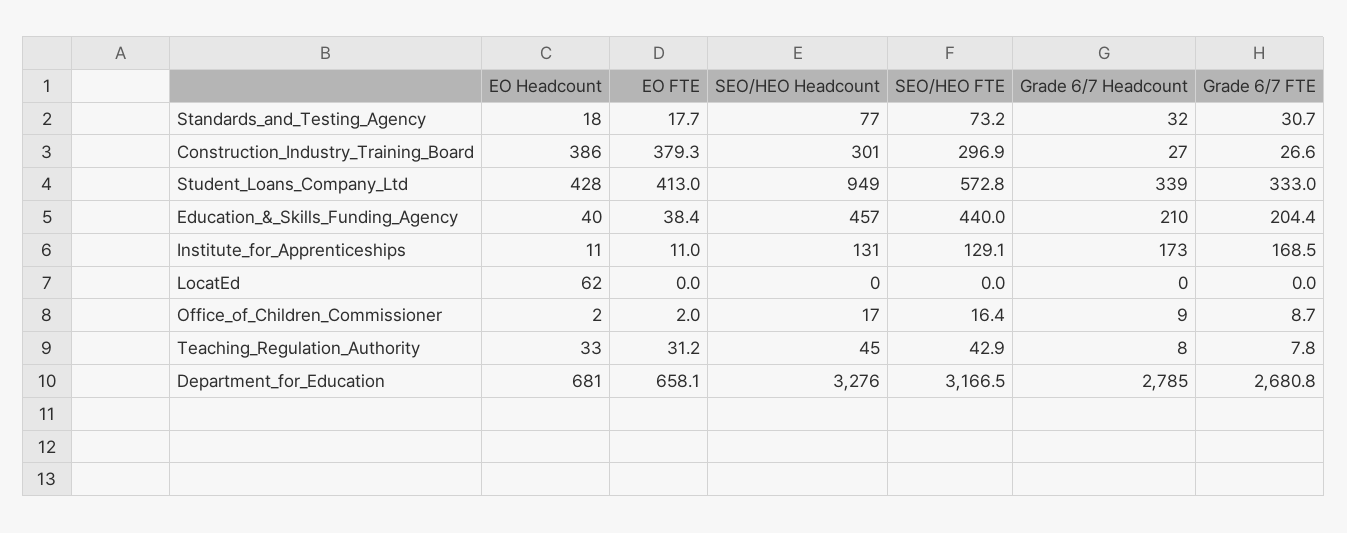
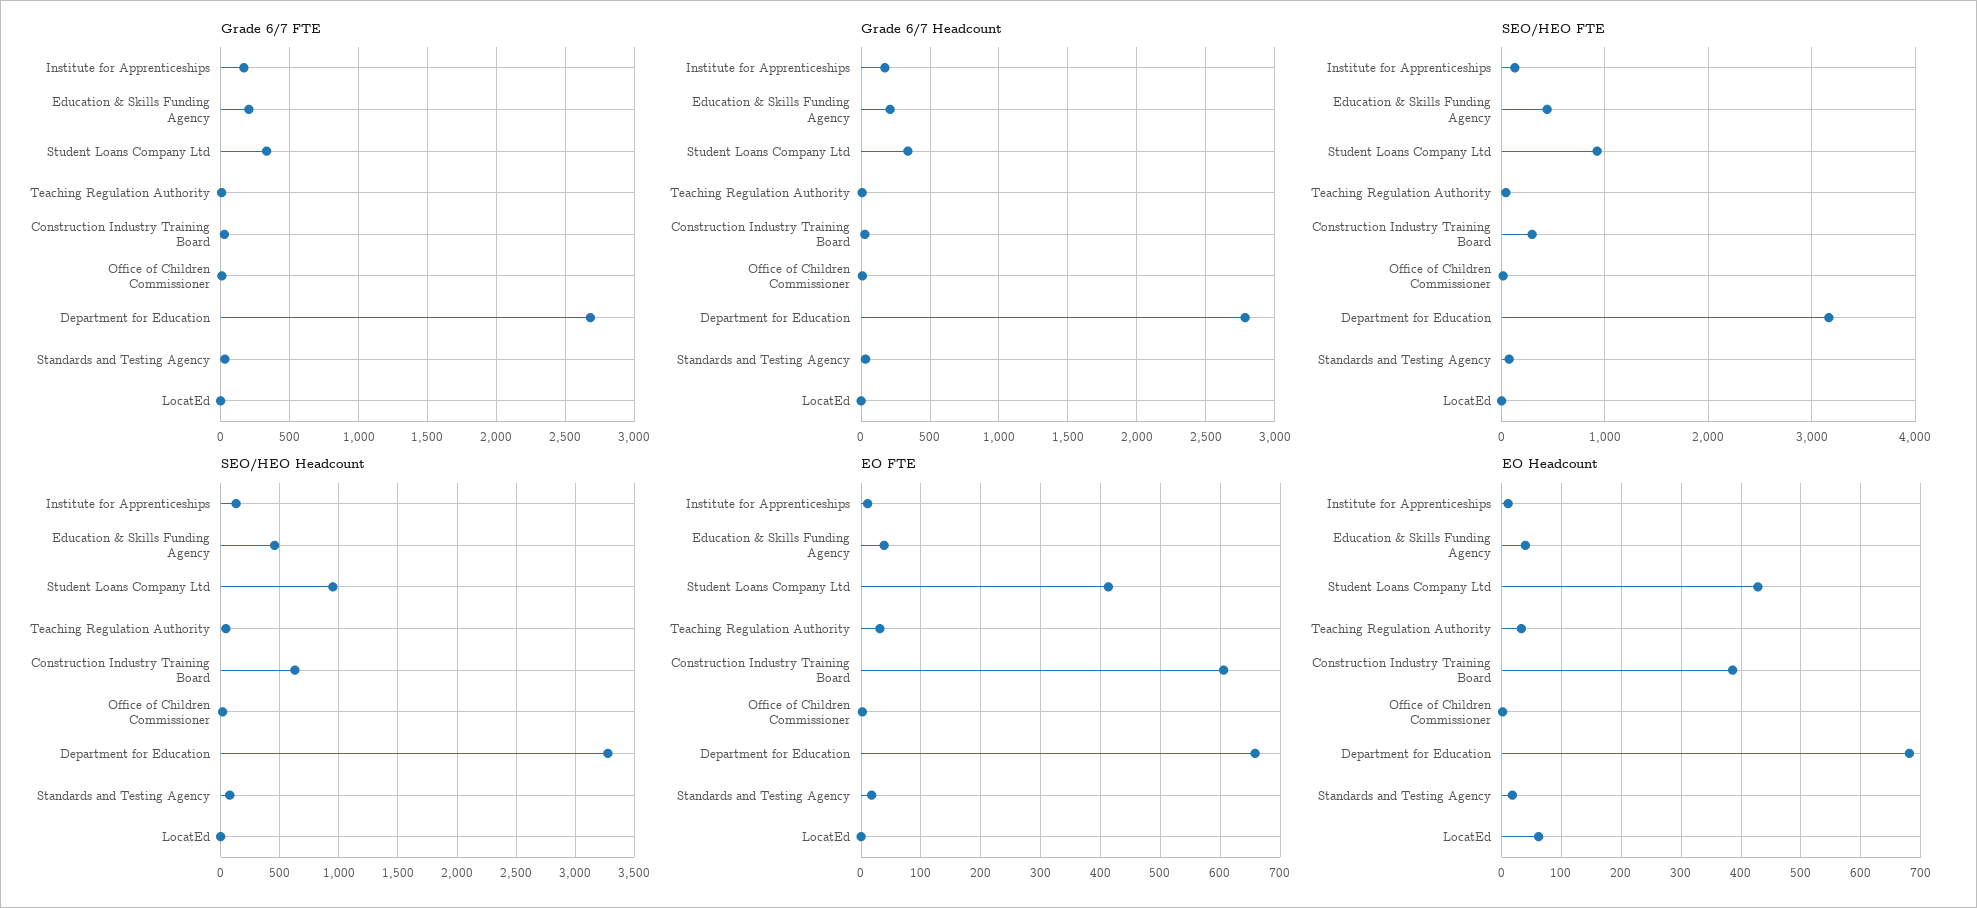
  {
    "EO Headcount": {
      "Standards_and_Testing_Agency": 18,
      "Construction_Industry_Training_Board": 386,
      "Student_Loans_Company_Ltd": 428,
      "Education_&_Skills_Funding_Agency": 40,
      "Institute_for_Apprenticeships": 11,
      "LocatEd": 62,
      "Office_of_Children_Commissioner": 2,
      "Teaching_Regulation_Authority": 33,
      "Department_for_Education": 681
    },
    "EO FTE": {
      "Standards_and_Testing_Agency": 17.7,
-     "Construction_Industry_Training_Board": 379.3,
+     "Construction_Industry_Training_Board": 600,
      "Student_Loans_Company_Ltd": 413,
      "Education_&_Skills_Funding_Agency": 38.4,
      "Institute_for_Apprenticeships": 11,
      "LocatEd": 0,
      "Office_of_Children_Commissioner": 2,
      "Teaching_Regulation_Authority": 31.2,
      "Department_for_Education": 658.1
    },
    "SEO/HEO Headcount": {
      "Standards_and_Testing_Agency": 77,
-     "Construction_Industry_Training_Board": 301,
+     "Construction_Industry_Training_Board": 600,
      "Student_Loans_Company_Ltd": 949,
      "Education_&_Skills_Funding_Agency": 457,
      "Institute_for_Apprenticeships": 131,
      "LocatEd": 0,
      "Office_of_Children_Commissioner": 17,
      "Teaching_Regulation_Authority": 45,
      "Department_for_Education": 3276
    },
    "SEO/HEO FTE": {
      "Standards_and_Testing_Agency": 73.2,
      "Construction_Industry_Training_Board": 296.9,
-     "Student_Loans_Company_Ltd": 572.8,
+     "Student_Loans_Company_Ltd": 900,
      "Education_&_Skills_Funding_Agency": 440,
      "Institute_for_Apprenticeships": 129.1,
      "LocatEd": 0,
      "Office_of_Children_Commissioner": 16.4,
      "Teaching_Regulation_Authority": 42.9,
      "Department_for_Education": 3166.5
    },
    "Grade 6/7 Headcount": {
      "Standards_and_Testing_Agency": 32,
      "Construction_Industry_Training_Board": 27,
      "Student_Loans_Company_Ltd": 339,
      "Education_&_Skills_Funding_Agency": 210,
      "Institute_for_Apprenticeships": 173,
      "LocatEd": 0,
      "Office_of_Children_Commissioner": 9,
      "Teaching_Regulation_Authority": 8,
      "Department_for_Education": 2785
    },
    "Grade 6/7 FTE": {
      "Standards_and_Testing_Agency": 30.7,
      "Construction_Industry_Training_Board": 26.6,
      "Student_Loans_Company_Ltd": 333,
      "Education_&_Skills_Funding_Agency": 204.4,
      "Institute_for_Apprenticeships": 168.5,
      "LocatEd": 0,
      "Office_of_Children_Commissioner": 8.7,
      "Teaching_Regulation_Authority": 7.8,
      "Department_for_Education": 2680.8
    }
  }

